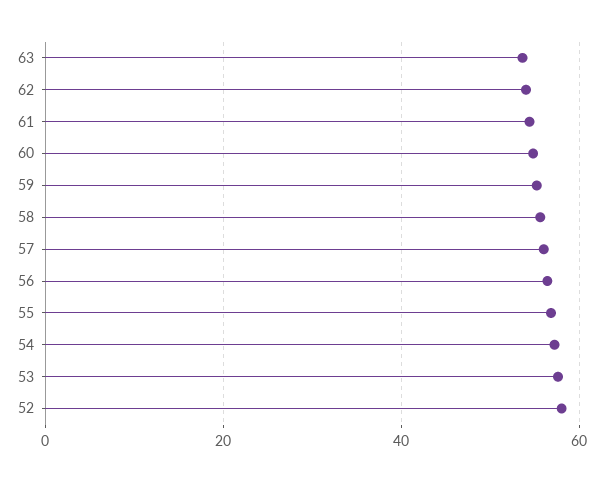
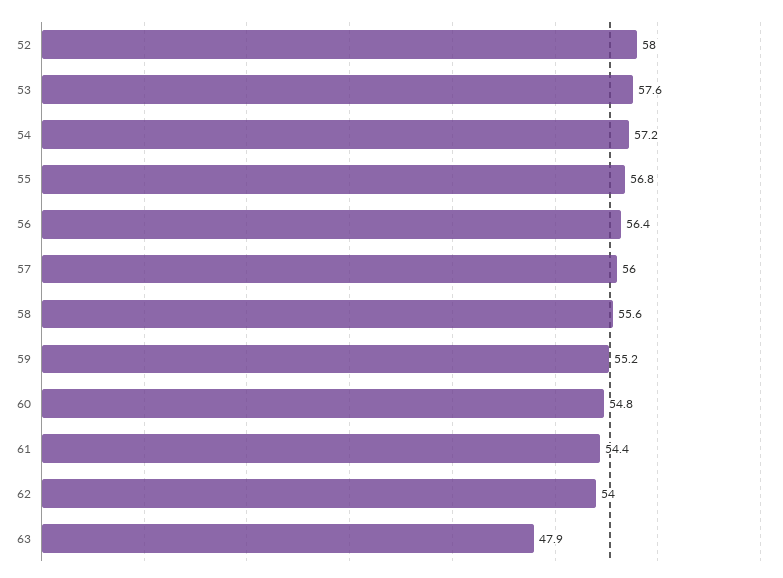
  {
-   "63": 54,
+   "63": 47.9,
    "62": 54,
    "61": 54.4,
    "60": 54.8,
    "59": 55.2,
    "58": 55.6,
    "57": 56,
    "56": 56.4,
    "55": 56.8,
    "54": 57.2,
    "53": 57.6,
    "52": 58
  }

